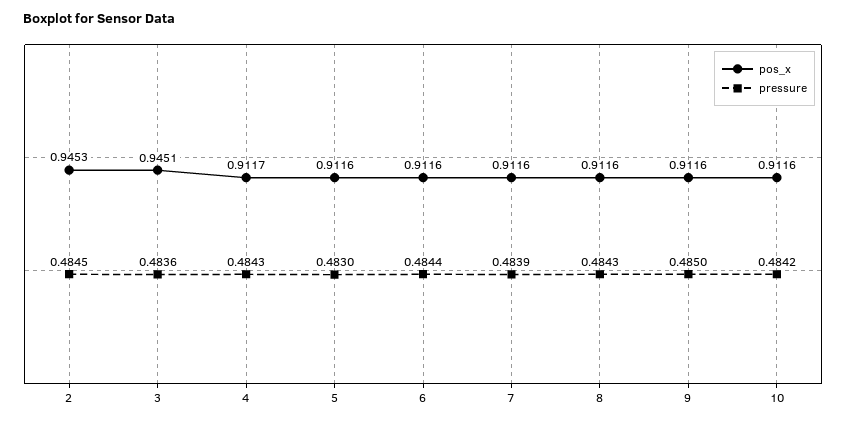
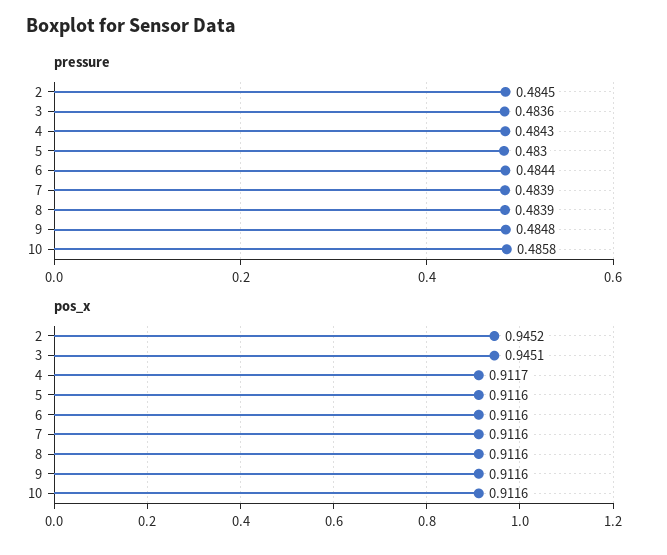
  {
    "pos_x": {
-     "2": 0.9453,
+     "2": 0.9452,
      "3": 0.9451,
      "4": 0.9117,
      "5": 0.9116,
      "6": 0.9116,
      "7": 0.9116,
      "8": 0.9116,
      "9": 0.9116,
      "10": 0.9116
    },
    "pressure": {
      "2": 0.4845,
      "3": 0.4836,
      "4": 0.4843,
      "5": 0.483,
      "6": 0.4844,
      "7": 0.4839,
-     "8": 0.4843,
+     "8": 0.4839,
-     "9": 0.485,
+     "9": 0.4848,
-     "10": 0.4842
+     "10": 0.4858
    }
  }

